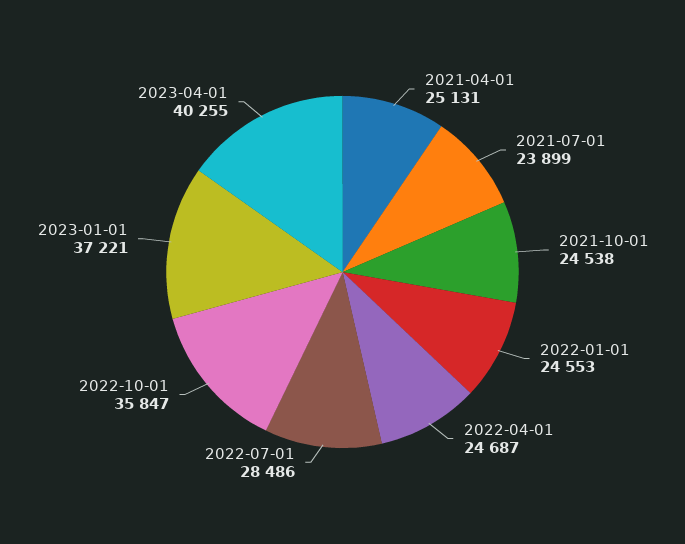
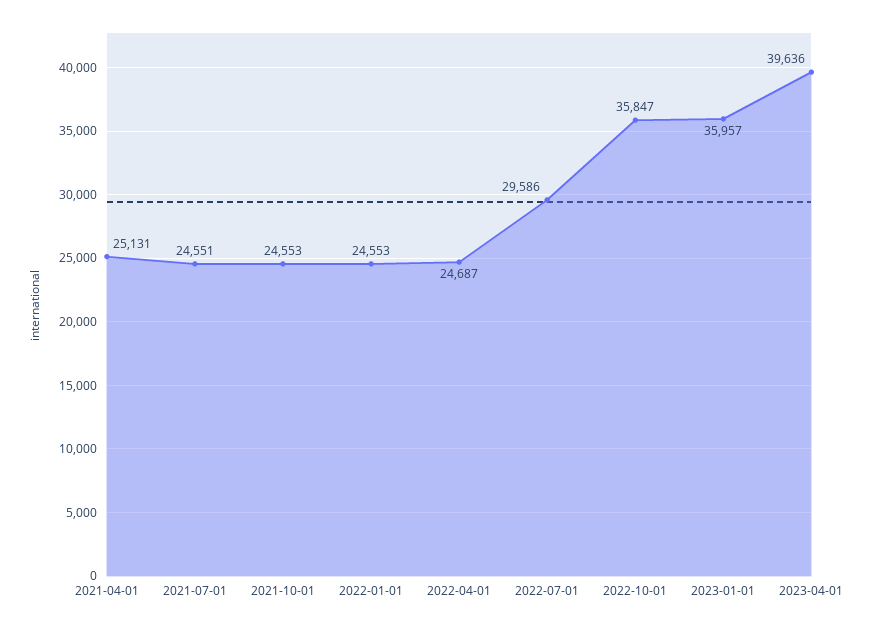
  {
    "2021-04-01": 25131,
-   "2021-07-01": 23899,
+   "2021-07-01": 24551,
-   "2021-10-01": 24538,
+   "2021-10-01": 24553,
    "2022-01-01": 24553,
    "2022-04-01": 24687,
-   "2022-07-01": 28486,
+   "2022-07-01": 29586,
    "2022-10-01": 35847,
-   "2023-01-01": 37221,
+   "2023-01-01": 35957,
-   "2023-04-01": 40255
+   "2023-04-01": 39636
  }

